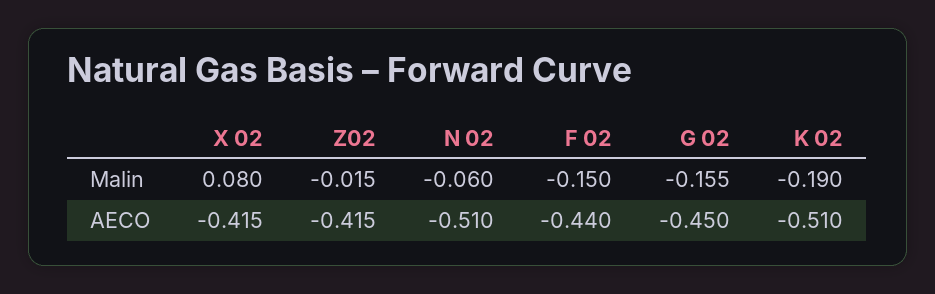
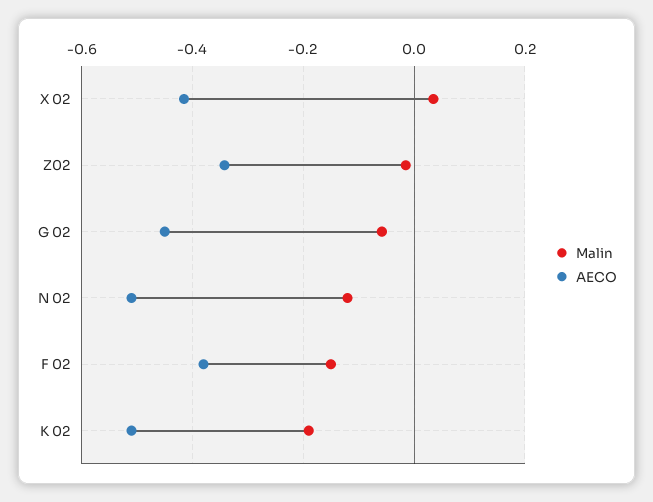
  {
    "Malin": {
-     "X 02": 0.08,
+     "X 02": 0.04,
      "Z02": -0.015,
-     "N 02": -0.06,
+     "N 02": -0.12,
      "F 02": -0.15,
-     "G 02": -0.155,
+     "G 02": -0.06,
      "K 02": -0.19
    },
    "AECO": {
      "X 02": -0.415,
-     "Z02": -0.415,
+     "Z02": -0.34,
      "N 02": -0.51,
-     "F 02": -0.44,
+     "F 02": -0.38,
      "G 02": -0.45,
      "K 02": -0.51
    }
  }

